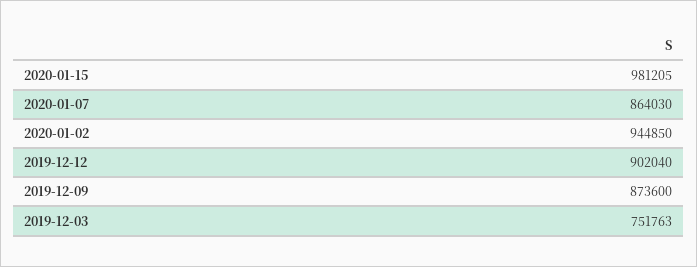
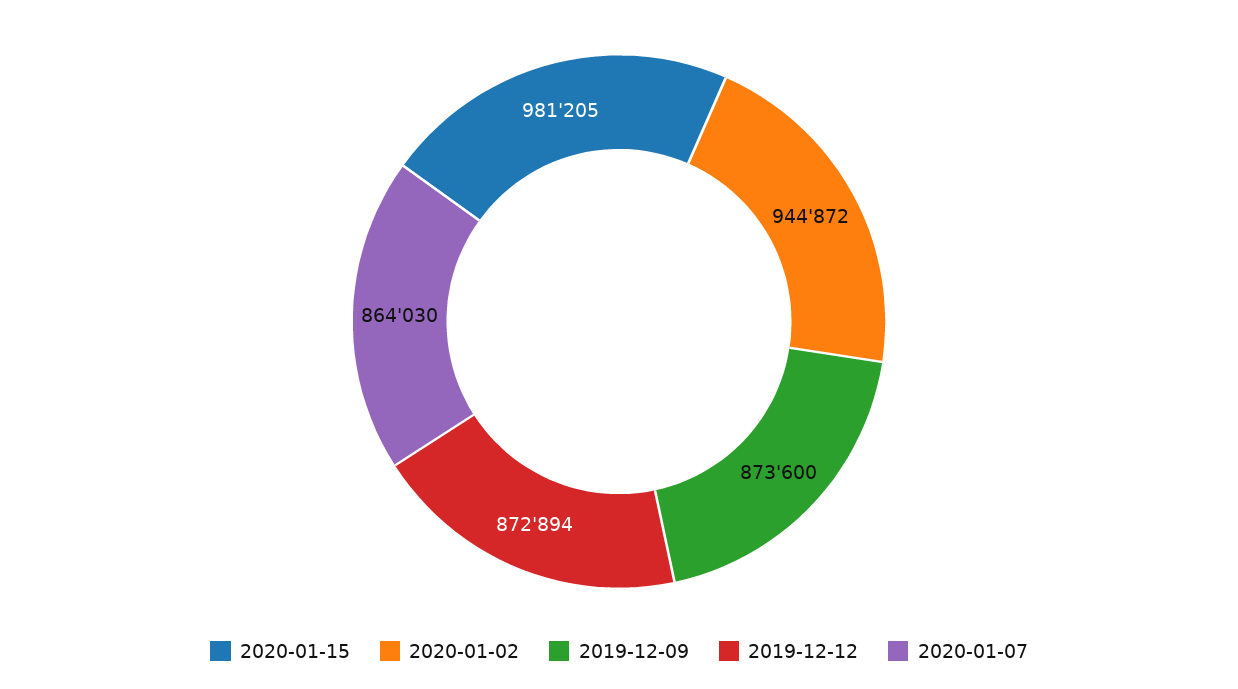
  {
    "2020-01-15": 981205,
    "2020-01-07": 864030,
-   "2020-01-02": 944850,
+   "2020-01-02": 944872,
-   "2019-12-12": 902040,
+   "2019-12-12": 872894,
-   "2019-12-09": 873600,
+   "2019-12-09": 873600
-   "2019-12-03": 751763
  }

